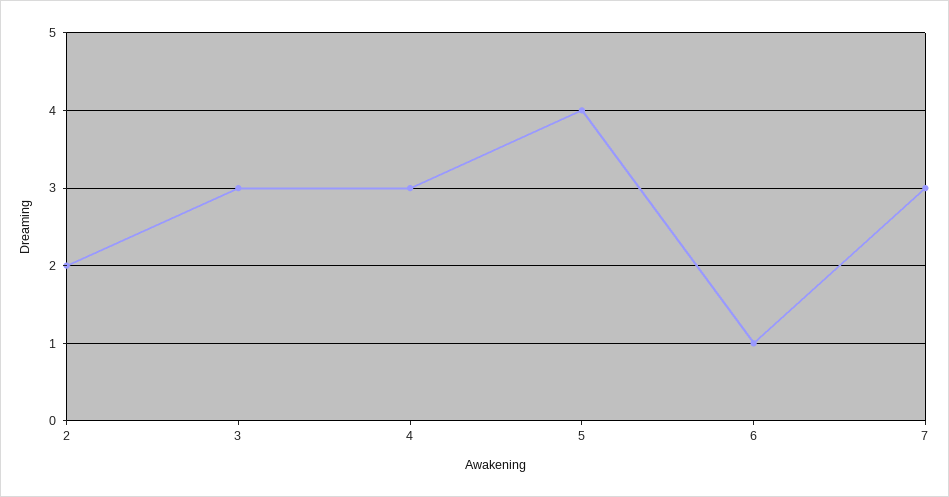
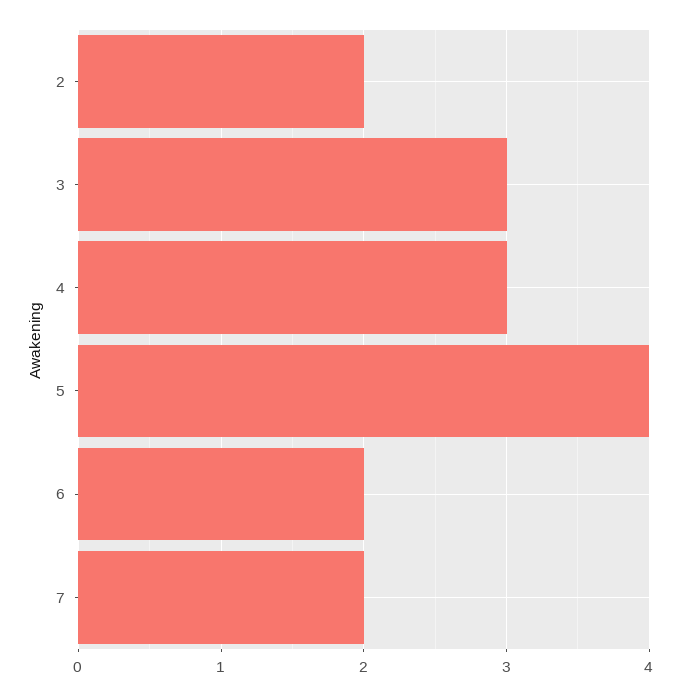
  {
    "2": 2,
    "3": 3,
    "4": 3,
    "5": 4,
-   "6": 1,
+   "6": 2,
-   "7": 3
+   "7": 2
  }

